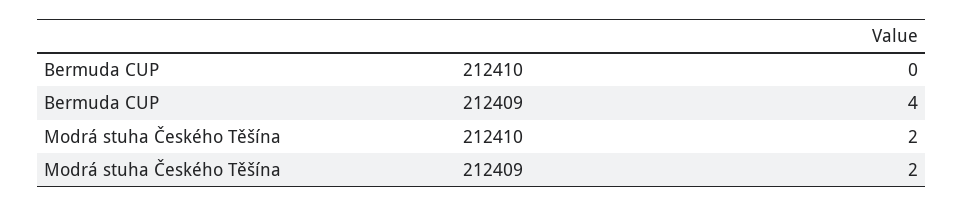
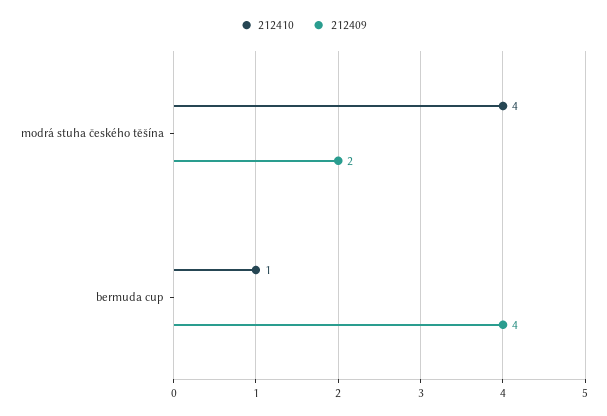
  {
    "212410": {
-     "Bermuda CUP": 0,
+     "Bermuda CUP": 1,
-     "Modrá stuha Českého Těšína": 2
+     "Modrá stuha Českého Těšína": 4
    },
    "212409": {
      "Bermuda CUP": 4,
      "Modrá stuha Českého Těšína": 2
    }
  }

